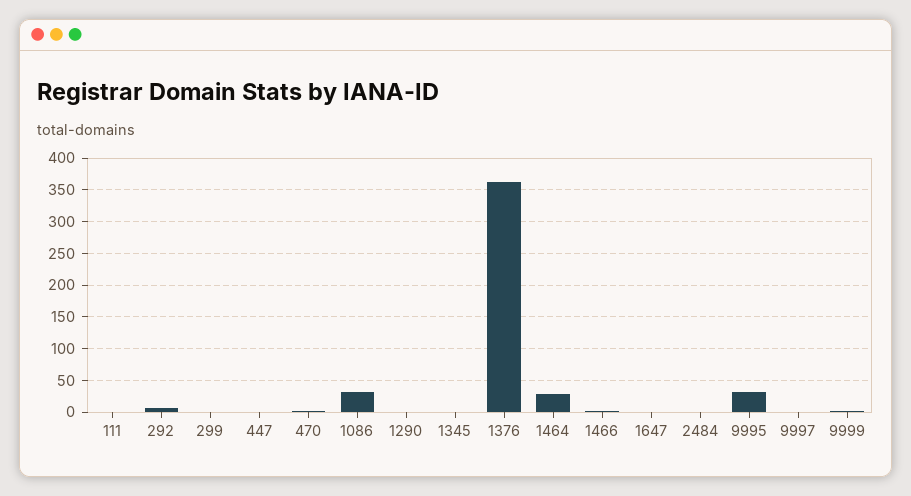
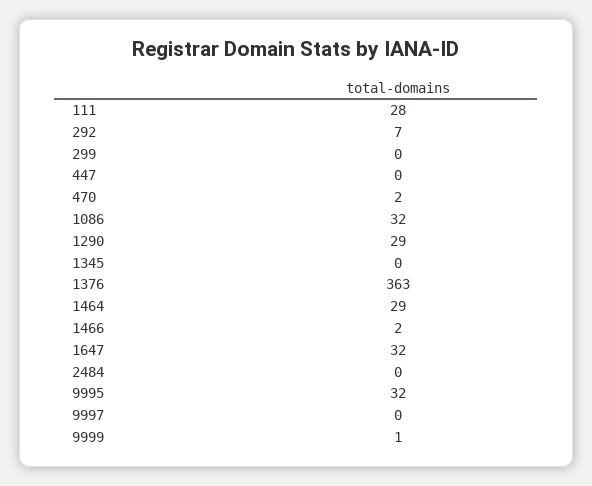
  {
-   "111": 0,
+   "111": 28,
    "292": 7,
    "299": 0,
    "447": 0,
    "470": 2,
    "1086": 32,
-   "1290": 0,
+   "1290": 29,
    "1345": 0,
    "1376": 363,
    "1464": 29,
    "1466": 2,
-   "1647": 0,
+   "1647": 32,
    "2484": 0,
    "9995": 32,
    "9997": 0,
    "9999": 1
  }

